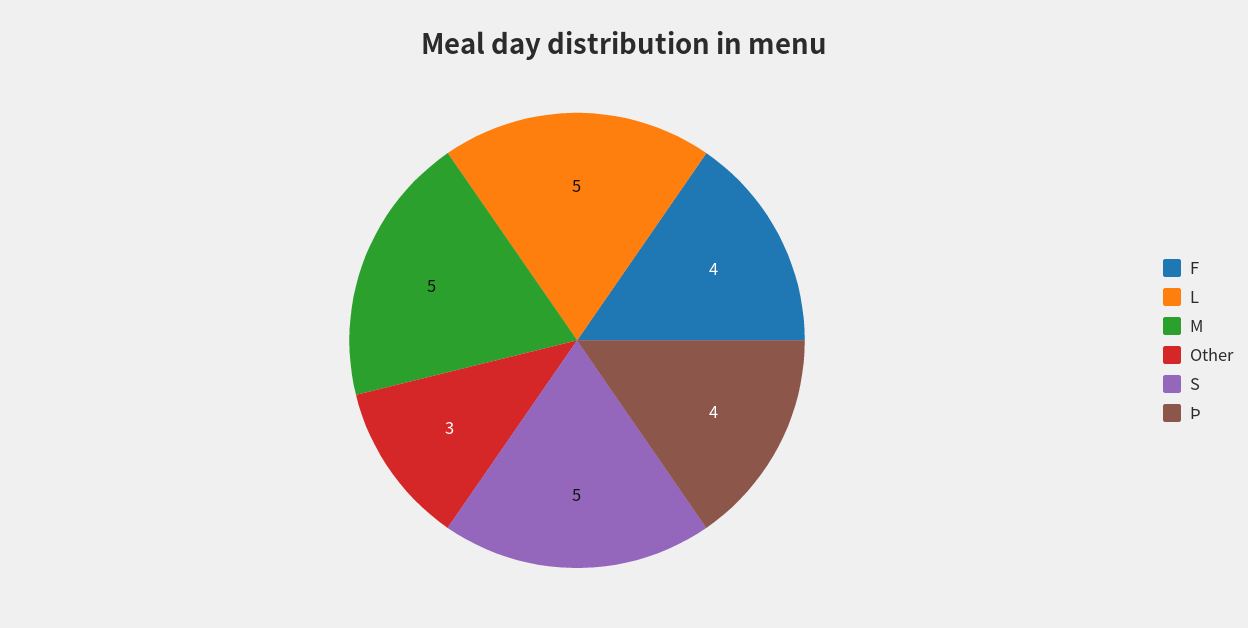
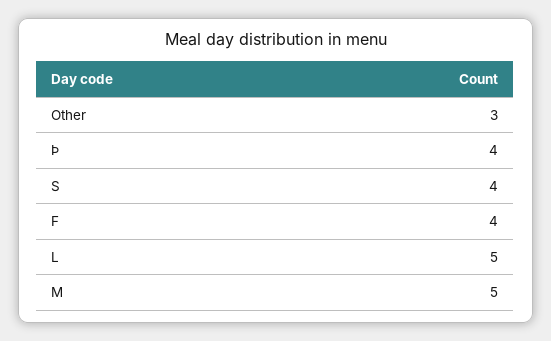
  {
    "F": 4,
    "L": 5,
    "M": 5,
    "Other": 3,
-   "S": 5,
+   "S": 4,
    "Þ": 4
  }

